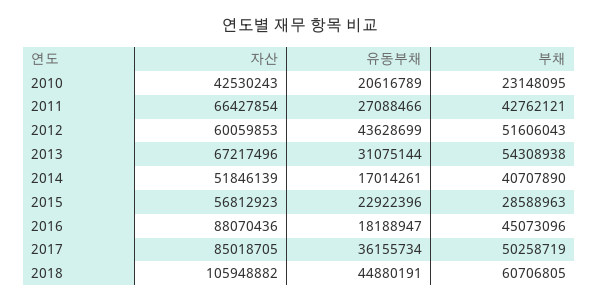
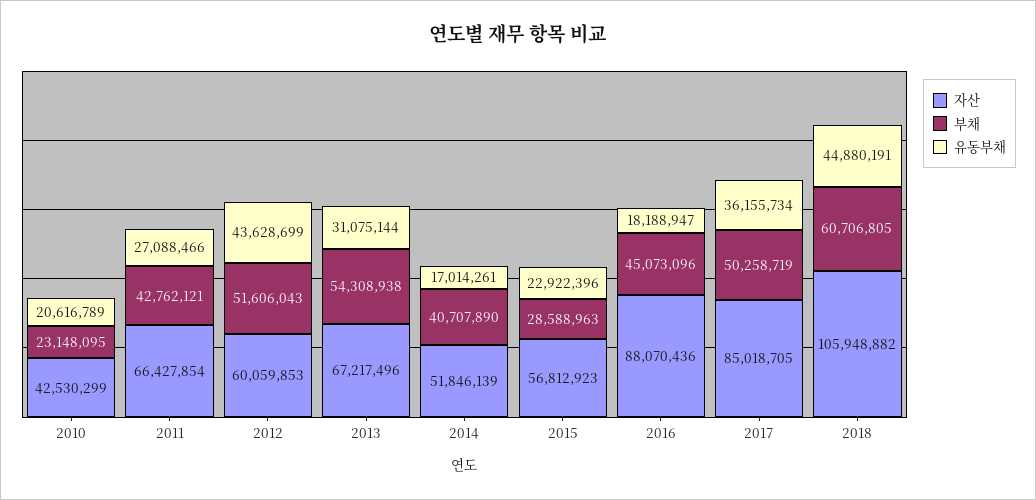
  {
    "자산": {
-     "2010": 42530243,
+     "2010": 42530299,
      "2011": 66427854,
      "2012": 60059853,
      "2013": 67217496,
      "2014": 51846139,
      "2015": 56812923,
      "2016": 88070436,
      "2017": 85018705,
      "2018": 105948882
    },
    "유동부채": {
      "2010": 20616789,
      "2011": 27088466,
      "2012": 43628699,
      "2013": 31075144,
      "2014": 17014261,
      "2015": 22922396,
      "2016": 18188947,
      "2017": 36155734,
      "2018": 44880191
    },
    "부채": {
      "2010": 23148095,
      "2011": 42762121,
      "2012": 51606043,
      "2013": 54308938,
      "2014": 40707890,
      "2015": 28588963,
      "2016": 45073096,
      "2017": 50258719,
      "2018": 60706805
    }
  }

